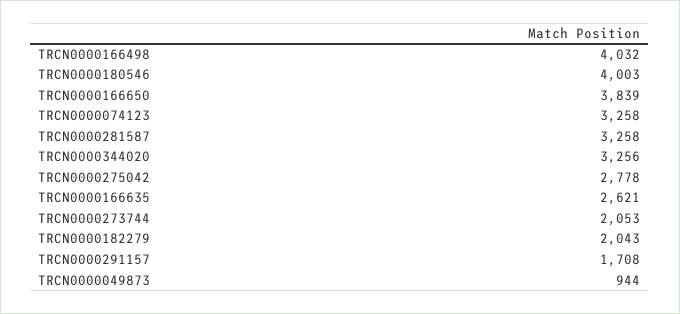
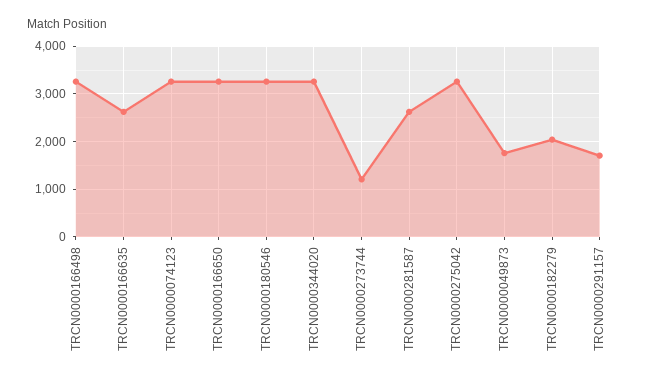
  {
-   "TRCN0000166498": 4032,
+   "TRCN0000166498": 3200,
-   "TRCN0000180546": 4003,
+   "TRCN0000180546": 3200,
-   "TRCN0000166650": 3839,
+   "TRCN0000166650": 3200,
    "TRCN0000074123": 3258,
-   "TRCN0000281587": 3258,
+   "TRCN0000281587": 2600,
    "TRCN0000344020": 3256,
-   "TRCN0000275042": 2778,
+   "TRCN0000275042": 3200,
    "TRCN0000166635": 2621,
-   "TRCN0000273744": 2053,
+   "TRCN0000273744": 1200,
    "TRCN0000182279": 2043,
    "TRCN0000291157": 1708,
-   "TRCN0000049873": 944
+   "TRCN0000049873": 1800
  }

